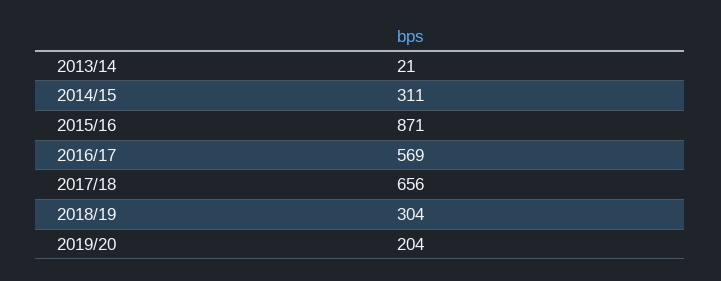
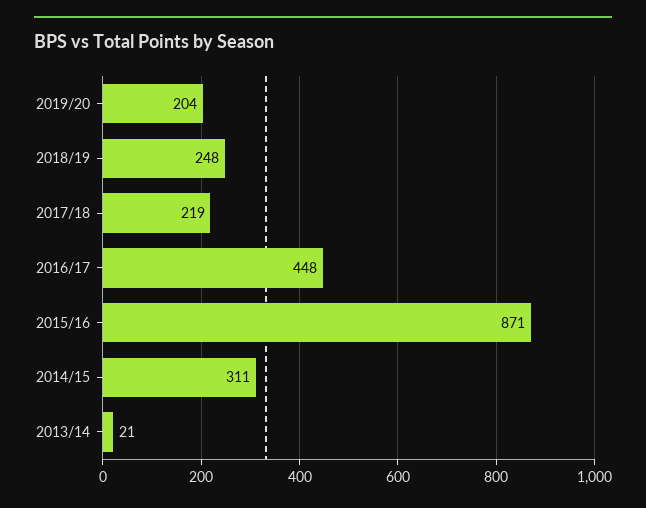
  {
    "2013/14": 21,
    "2014/15": 311,
    "2015/16": 871,
-   "2016/17": 569,
+   "2016/17": 448,
-   "2017/18": 656,
+   "2017/18": 219,
-   "2018/19": 304,
+   "2018/19": 248,
    "2019/20": 204
  }

